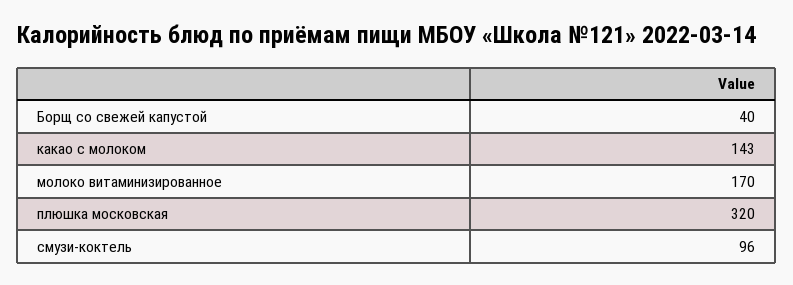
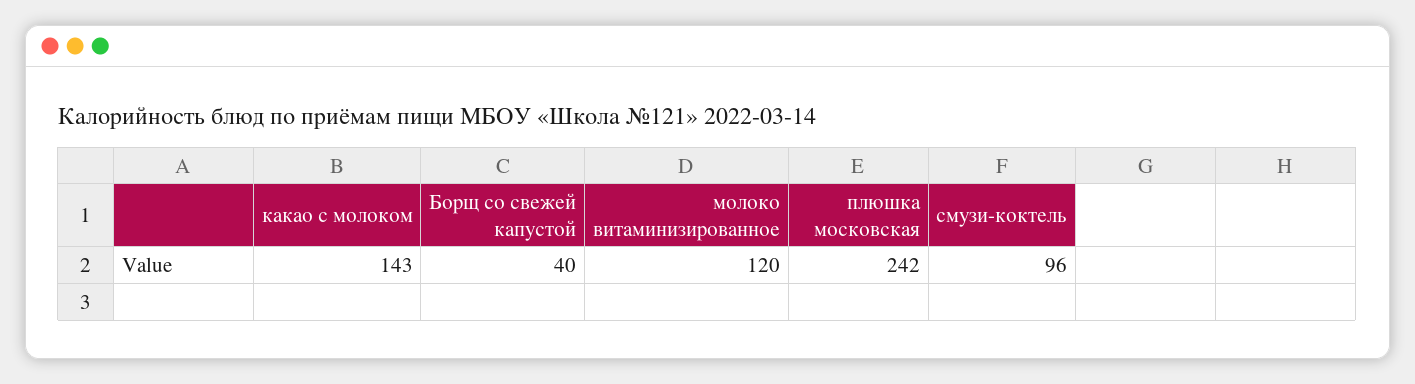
  {
    "Борщ со свежей капустой": 40,
    "какао с молоком": 143,
-   "молоко витаминизированное": 170,
+   "молоко витаминизированное": 120,
-   "плюшка московская": 320,
+   "плюшка московская": 242,
    "смузи-коктель": 96
  }

